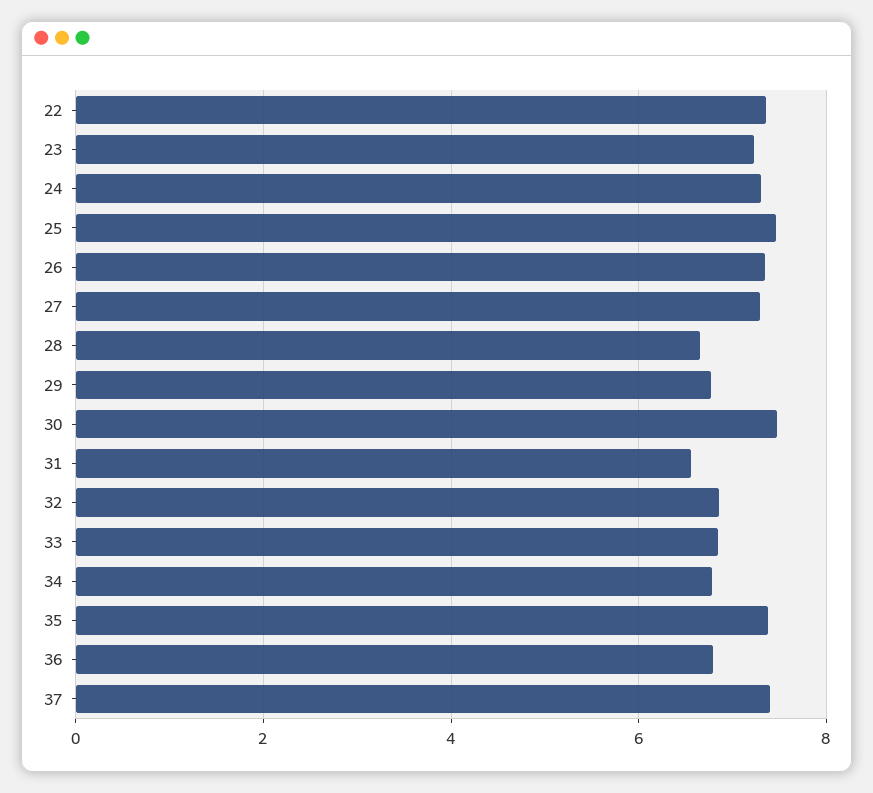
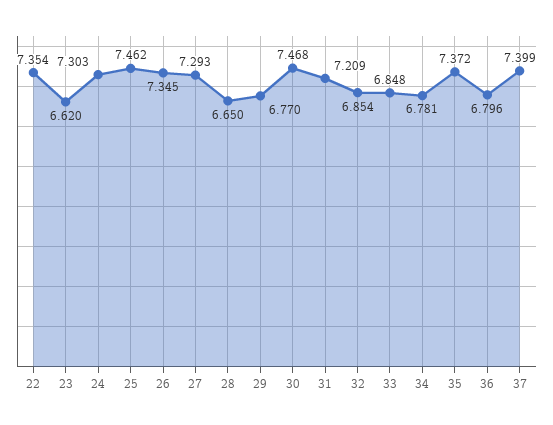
  {
    "22": 7.354,
-   "23": 7.2,
+   "23": 6.62,
    "24": 7.303,
    "25": 7.462,
    "26": 7.345,
    "27": 7.293,
    "28": 6.65,
    "29": 6.77,
    "30": 7.468,
-   "31": 6.6,
+   "31": 7.209,
    "32": 6.854,
    "33": 6.848,
    "34": 6.781,
    "35": 7.372,
    "36": 6.796,
    "37": 7.399
  }

